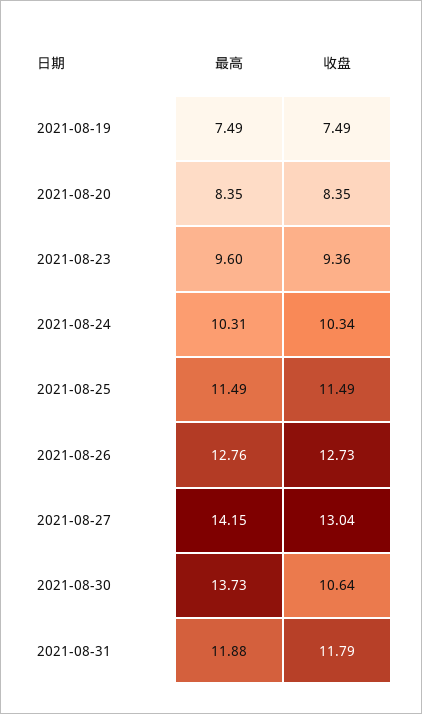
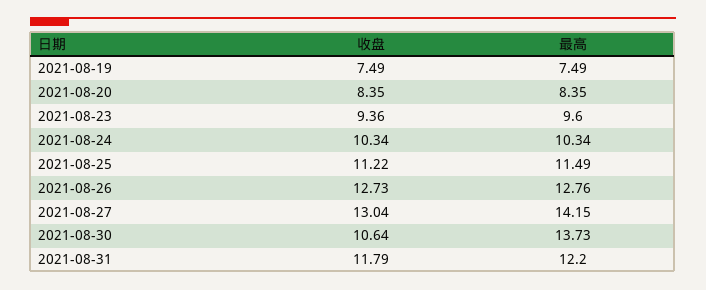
  {
    "最高": {
      "2021-08-19": 7.49,
      "2021-08-20": 8.35,
      "2021-08-23": 9.6,
-     "2021-08-24": 10.31,
+     "2021-08-24": 10.34,
      "2021-08-25": 11.49,
      "2021-08-26": 12.76,
      "2021-08-27": 14.15,
      "2021-08-30": 13.73,
-     "2021-08-31": 11.88
+     "2021-08-31": 12.2
    },
    "收盘": {
      "2021-08-19": 7.49,
      "2021-08-20": 8.35,
      "2021-08-23": 9.36,
      "2021-08-24": 10.34,
-     "2021-08-25": 11.49,
+     "2021-08-25": 11.22,
      "2021-08-26": 12.73,
      "2021-08-27": 13.04,
      "2021-08-30": 10.64,
      "2021-08-31": 11.79
    }
  }

